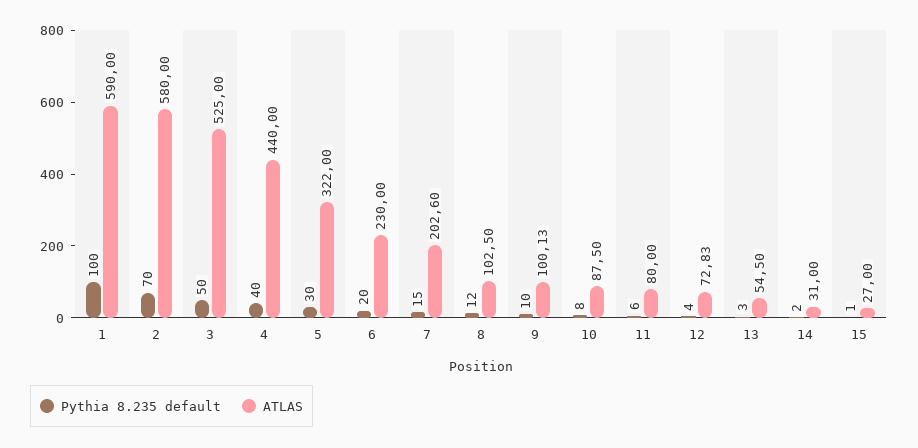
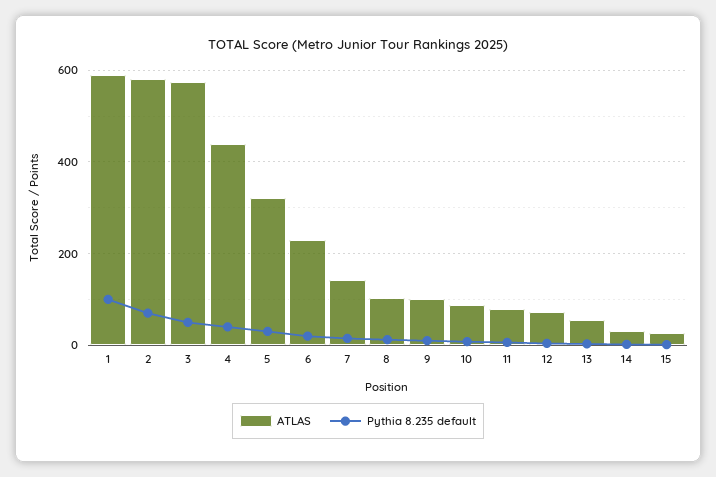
  {
    "Pythia 8.235 default": {
      "1": 100,
      "2": 70,
      "3": 50,
      "4": 40,
      "5": 30,
      "6": 20,
      "7": 15,
      "8": 12,
      "9": 10,
      "10": 8,
      "11": 6,
      "12": 4,
      "13": 3,
      "14": 2,
      "15": 1
    },
    "ATLAS": {
      "1": 590,
      "2": 580,
-     "3": 525,
+     "3": 580,
      "4": 440,
      "5": 322,
      "6": 230,
-     "7": 202.6,
+     "7": 140,
      "8": 102.5,
      "9": 100.13,
      "10": 87.5,
      "11": 80,
      "12": 72.83,
      "13": 54.5,
      "14": 31,
      "15": 27
    }
  }

